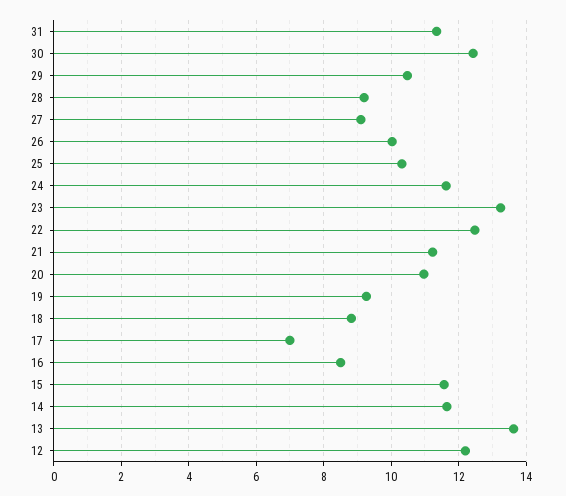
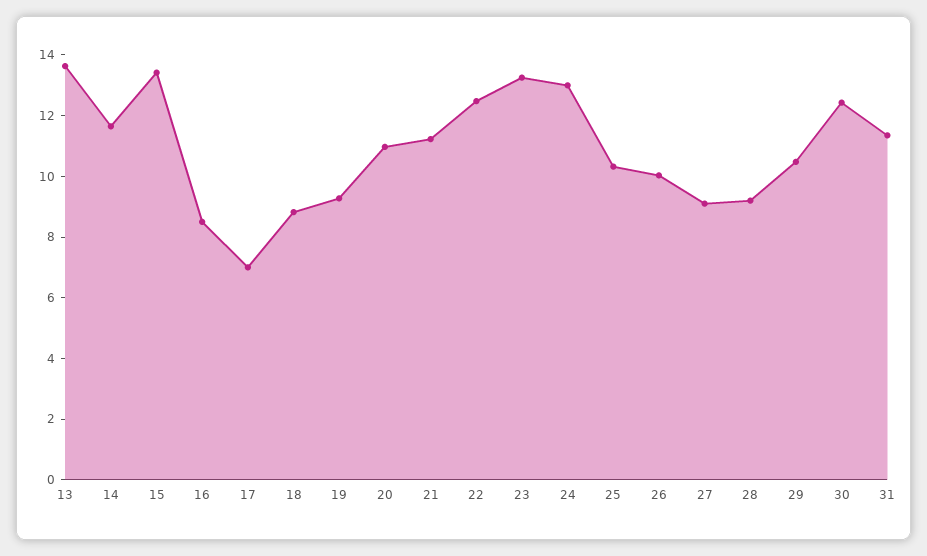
  {
    "31": 11.4,
    "30": 12.4,
    "29": 10.4,
    "28": 9.2,
    "27": 9.2,
    "26": 10,
    "25": 10.4,
-   "24": 11.6,
+   "24": 13,
    "23": 13.2,
    "22": 12.4,
    "21": 11.2,
    "20": 11,
    "19": 9.2,
    "18": 8.8,
    "17": 7,
    "16": 8.6,
-   "15": 11.6,
+   "15": 13.5,
    "14": 11.6,
-   "13": 13.6,
+   "13": 13.6
-   "12": 12.2
  }

